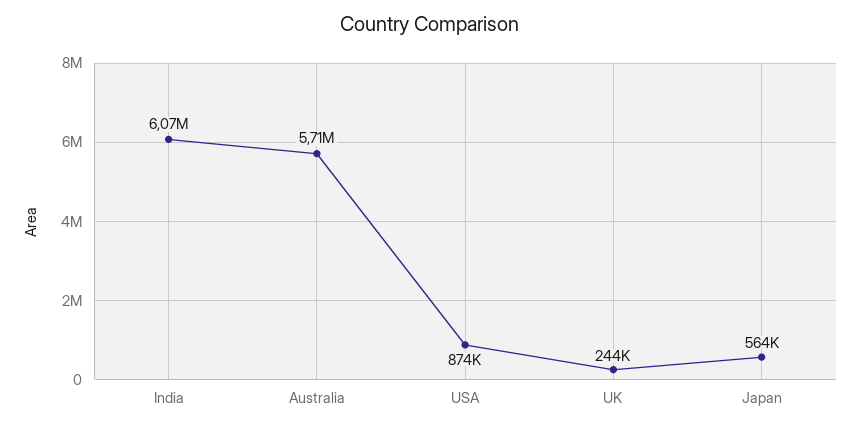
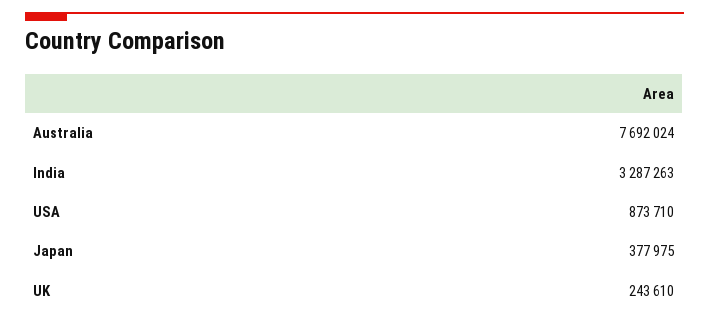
  {
-   "India": 6070000,
+   "India": 3287263,
-   "Australia": 5710000,
+   "Australia": 7692024,
    "USA": 873710,
    "UK": 243610,
-   "Japan": 564000
+   "Japan": 377975
  }

